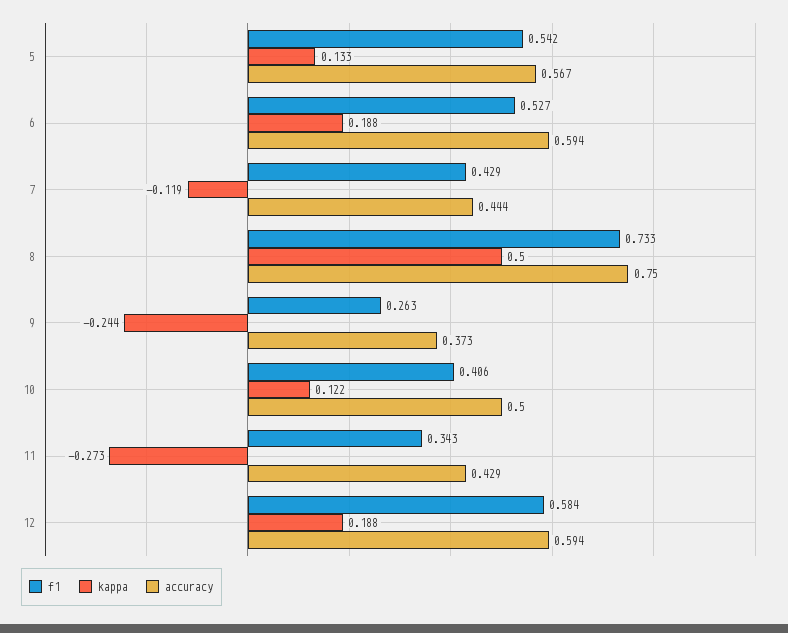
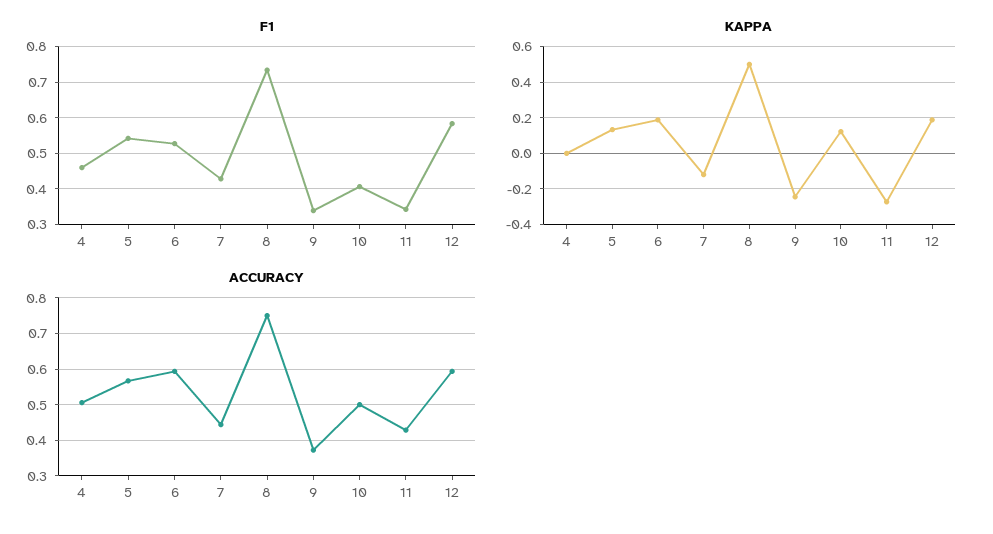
  {
    "f1": {
      "5": 0.542,
      "6": 0.527,
      "7": 0.429,
      "8": 0.733,
-     "9": 0.263,
+     "9": 0.34,
      "10": 0.406,
      "11": 0.343,
-     "12": 0.584
+     "12": 0.584,
+     "4": 0.46
    },
    "kappa": {
      "5": 0.133,
      "6": 0.188,
      "7": -0.119,
      "8": 0.5,
      "9": -0.244,
      "10": 0.122,
      "11": -0.273,
-     "12": 0.188
+     "12": 0.188,
+     "4": 0
    },
    "accuracy": {
      "5": 0.567,
      "6": 0.594,
      "7": 0.444,
      "8": 0.75,
      "9": 0.373,
      "10": 0.5,
      "11": 0.429,
-     "12": 0.594
+     "12": 0.594,
+     "4": 0.5
    }
  }

